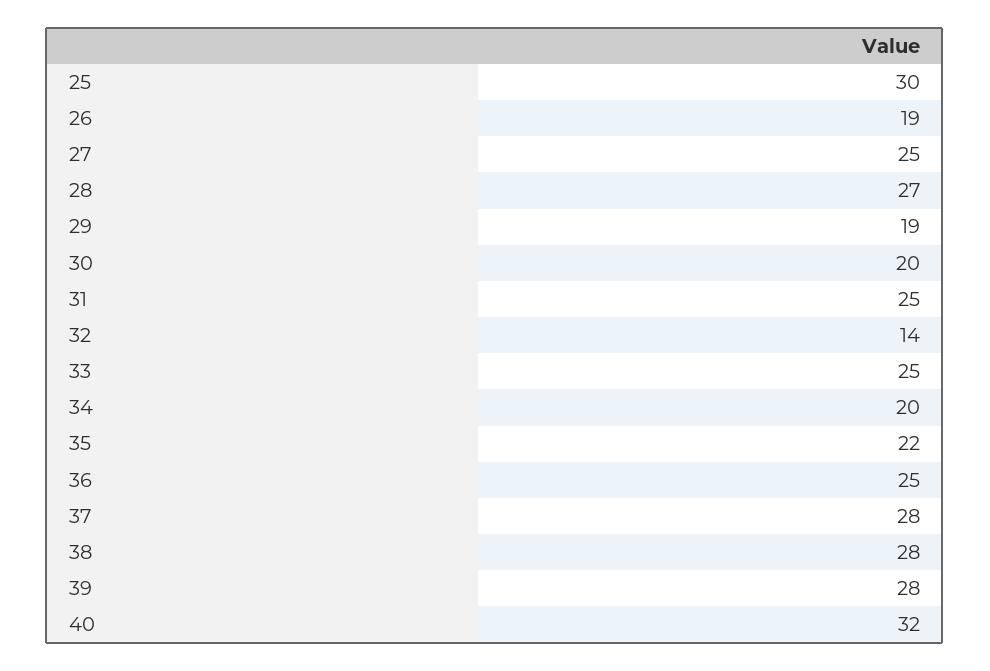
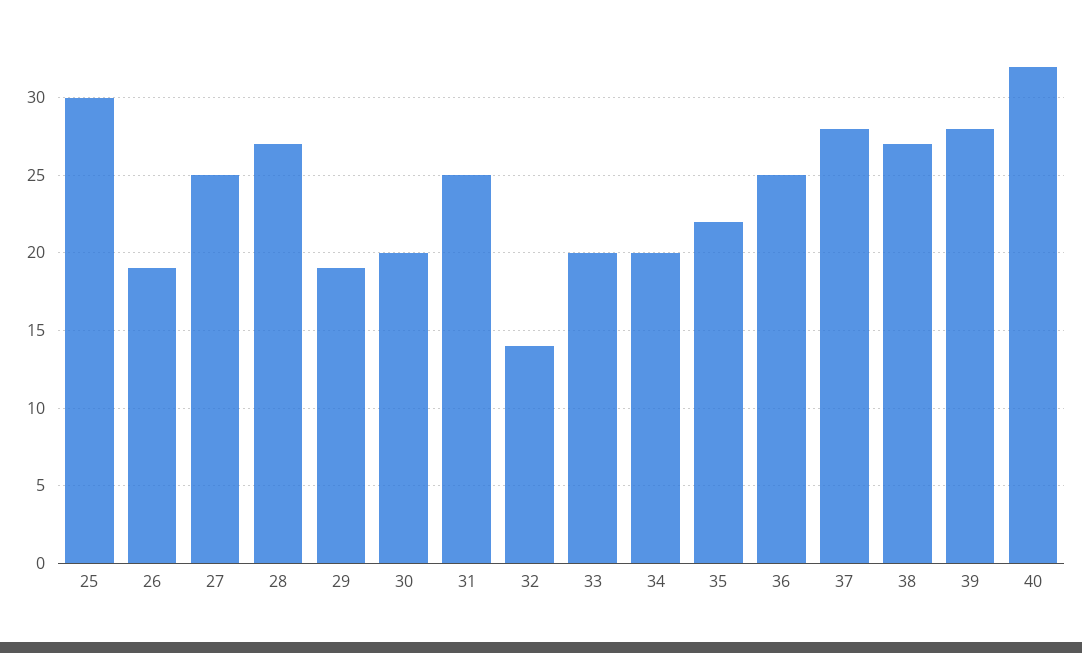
  {
    "25": 30,
    "26": 19,
    "27": 25,
    "28": 27,
    "29": 19,
    "30": 20,
    "31": 25,
    "32": 14,
-   "33": 25,
+   "33": 20,
    "34": 20,
    "35": 22,
    "36": 25,
    "37": 28,
-   "38": 28,
+   "38": 27,
    "39": 28,
    "40": 32
  }

